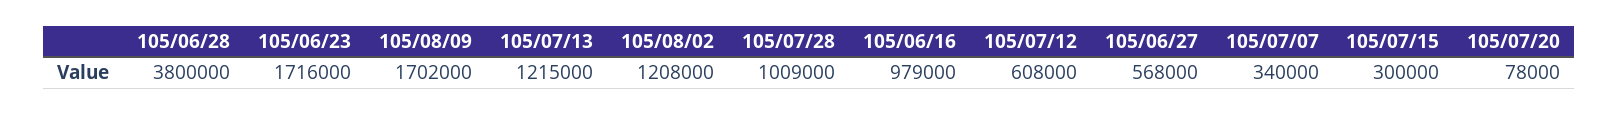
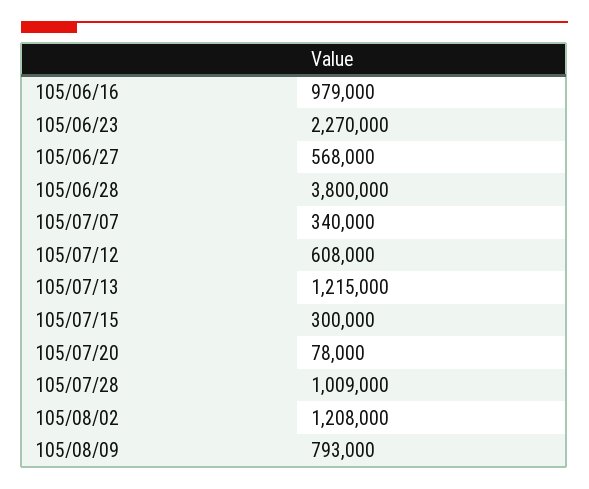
  {
    "105/06/28": 3800000,
-   "105/06/23": 1716000,
+   "105/06/23": 2270000,
-   "105/08/09": 1702000,
+   "105/08/09": 793000,
    "105/07/13": 1215000,
    "105/08/02": 1208000,
    "105/07/28": 1009000,
    "105/06/16": 979000,
    "105/07/12": 608000,
    "105/06/27": 568000,
    "105/07/07": 340000,
    "105/07/15": 300000,
    "105/07/20": 78000
  }

